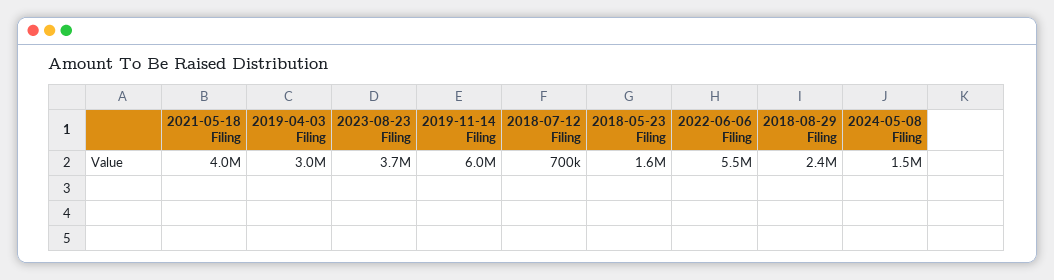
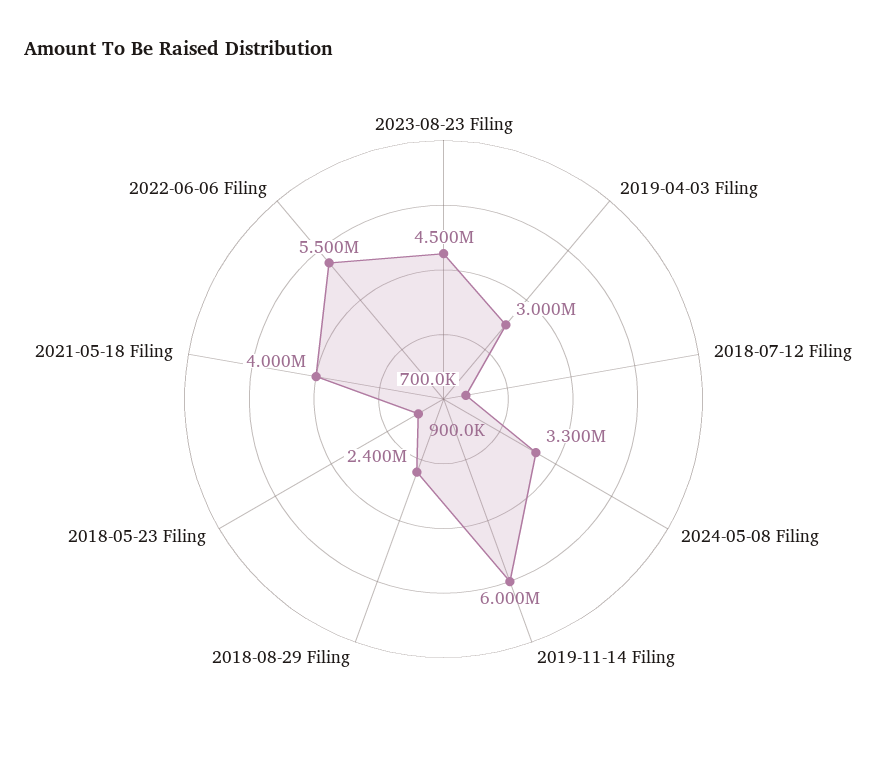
  {
    "2021-05-18 Filing": 4000000,
    "2019-04-03 Filing": 3000000,
-   "2023-08-23 Filing": 3700000,
+   "2023-08-23 Filing": 4500000,
    "2019-11-14 Filing": 6000000,
    "2018-07-12 Filing": 700000,
-   "2018-05-23 Filing": 1600000,
+   "2018-05-23 Filing": 900000,
    "2022-06-06 Filing": 5500000,
    "2018-08-29 Filing": 2400000,
-   "2024-05-08 Filing": 1500000
+   "2024-05-08 Filing": 3300000
  }

